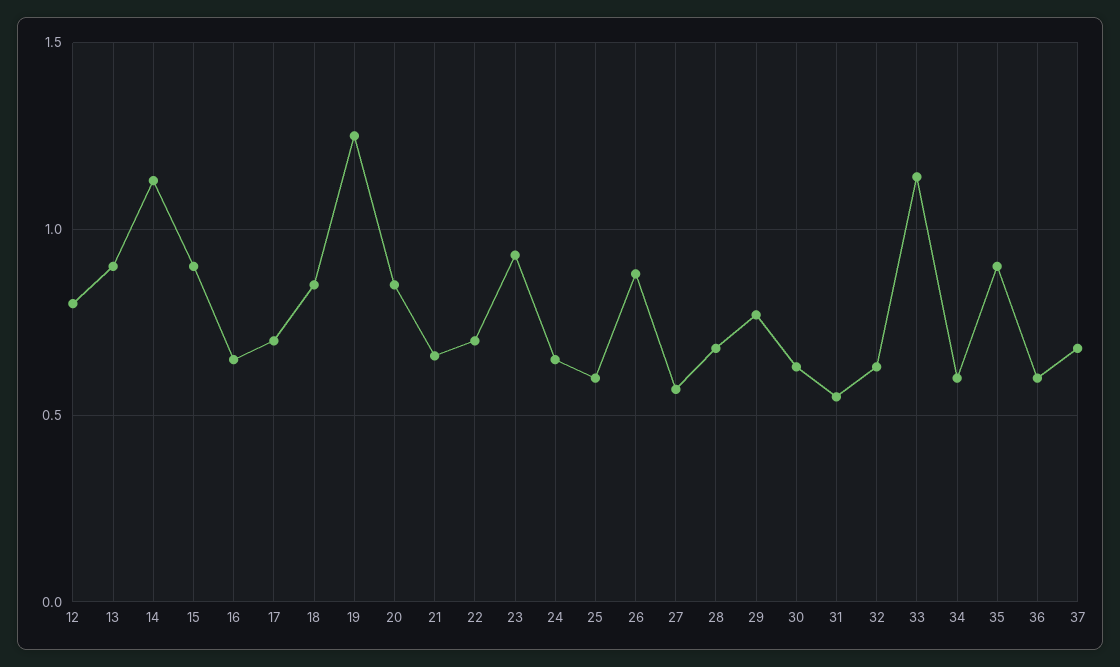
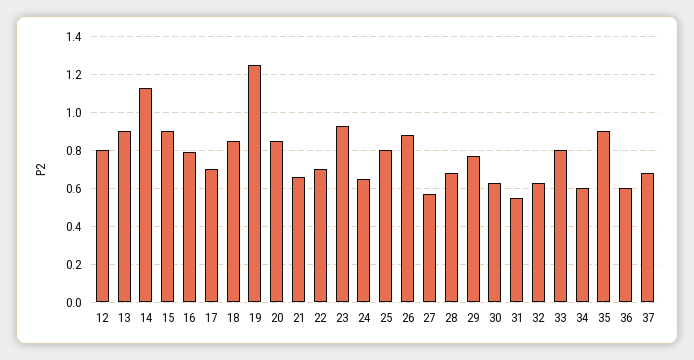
  {
    "12": 0.8,
    "13": 0.9,
    "14": 1.15,
    "15": 0.9,
-   "16": 0.65,
+   "16": 0.8,
    "17": 0.7,
    "18": 0.85,
    "19": 1.25,
    "20": 0.85,
    "21": 0.65,
    "22": 0.7,
    "23": 0.95,
    "24": 0.65,
-   "25": 0.6,
+   "25": 0.8,
    "26": 0.9,
    "27": 0.55,
    "28": 0.7,
    "29": 0.75,
    "30": 0.65,
    "31": 0.55,
    "32": 0.65,
-   "33": 1.15,
+   "33": 0.8,
    "34": 0.6,
    "35": 0.9,
    "36": 0.6,
    "37": 0.7
  }

